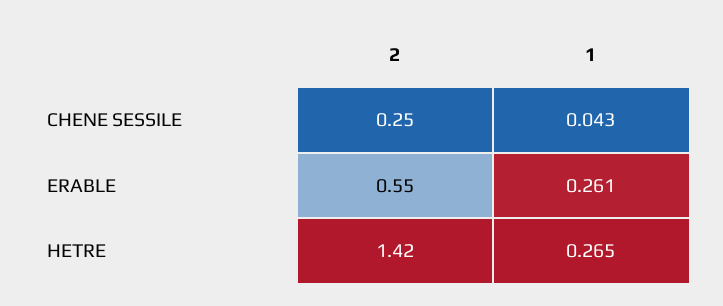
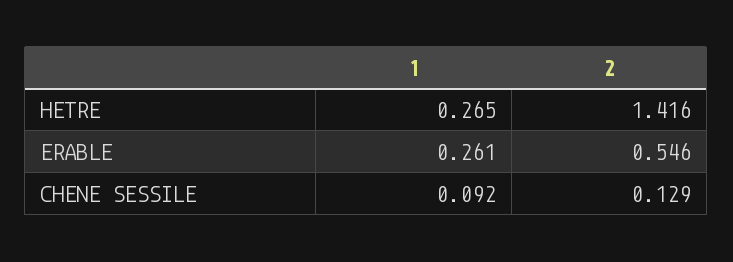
  {
    "2": {
-     "CHENE SESSILE": 0.25,
+     "CHENE SESSILE": 0.129,
      "ERABLE": 0.546,
      "HETRE": 1.416
    },
    "1": {
-     "CHENE SESSILE": 0.043,
+     "CHENE SESSILE": 0.092,
      "ERABLE": 0.261,
      "HETRE": 0.265
    }
  }

